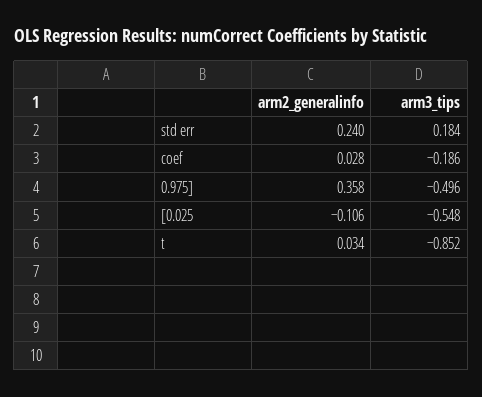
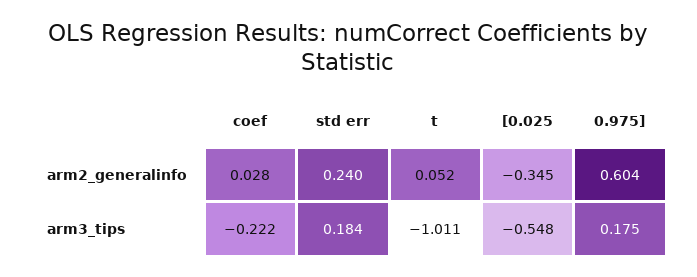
  {
    "arm2_generalinfo": {
      "std err": 0.24,
      "coef": 0.028,
-     "0.975]": 0.358,
+     "0.975]": 0.604,
-     "[0.025": -0.106,
+     "[0.025": -0.345,
-     "t": 0.034
+     "t": 0.052
    },
    "arm3_tips": {
      "std err": 0.184,
-     "coef": -0.186,
+     "coef": -0.222,
-     "0.975]": -0.496,
+     "0.975]": 0.175,
      "[0.025": -0.548,
-     "t": -0.852
+     "t": -1.011
    }
  }

